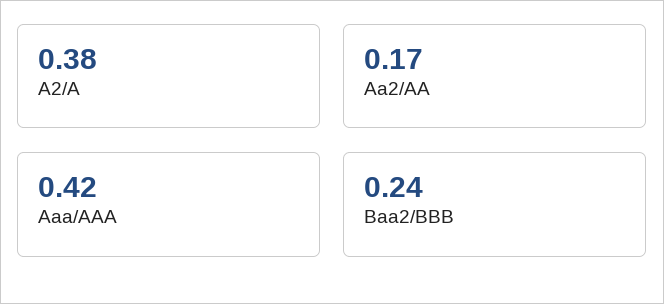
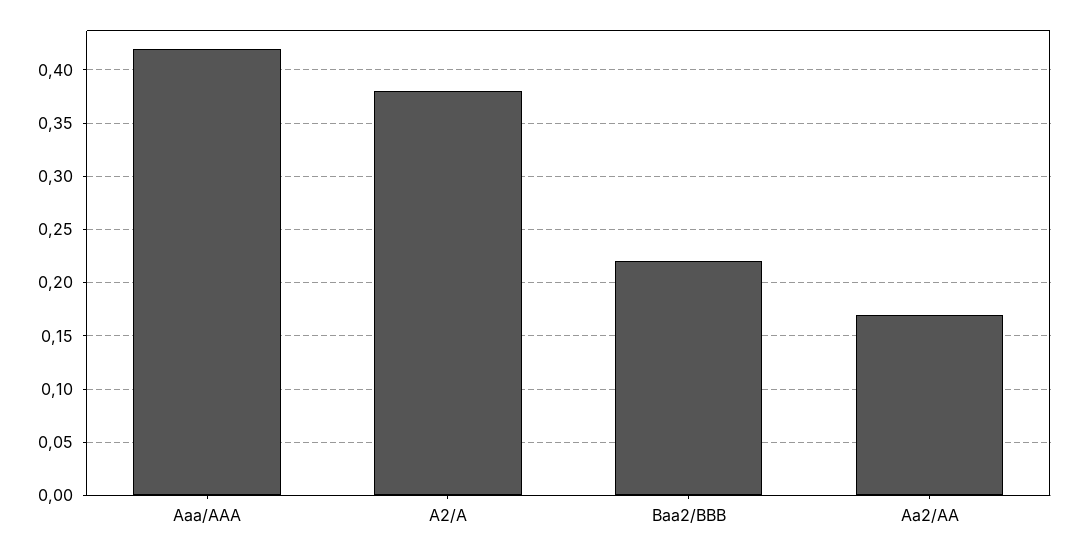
  {
    "A2/A": 0.38,
    "Aa2/AA": 0.17,
    "Aaa/AAA": 0.42,
-   "Baa2/BBB": 0.24
+   "Baa2/BBB": 0.22
  }

